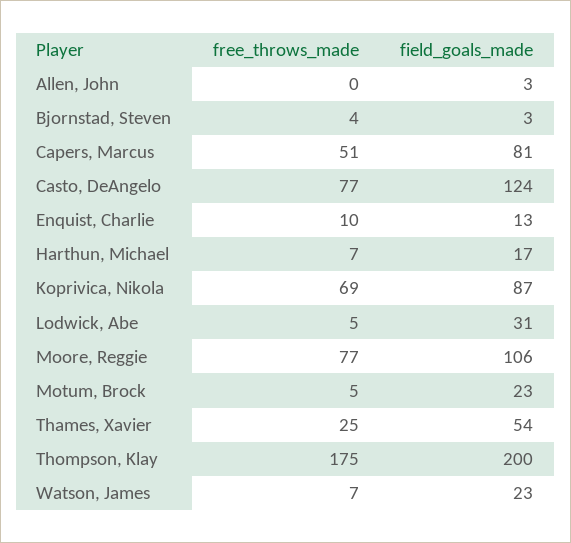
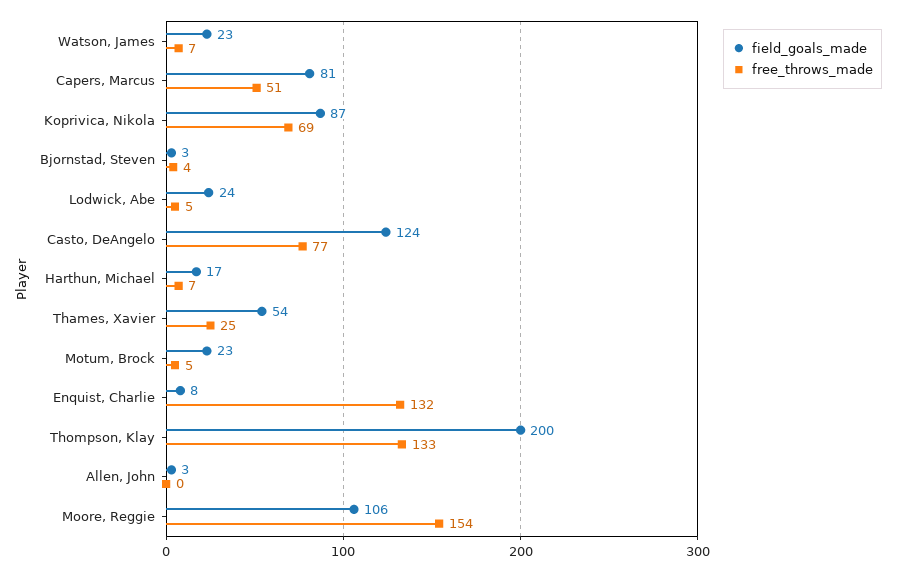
  {
    "free_throws_made": {
      "Allen, John": 0,
      "Bjornstad, Steven": 4,
      "Capers, Marcus": 51,
      "Casto, DeAngelo": 77,
-     "Enquist, Charlie": 10,
+     "Enquist, Charlie": 132,
      "Harthun, Michael": 7,
      "Koprivica, Nikola": 69,
      "Lodwick, Abe": 5,
-     "Moore, Reggie": 77,
+     "Moore, Reggie": 154,
      "Motum, Brock": 5,
      "Thames, Xavier": 25,
-     "Thompson, Klay": 175,
+     "Thompson, Klay": 133,
      "Watson, James": 7
    },
    "field_goals_made": {
      "Allen, John": 3,
      "Bjornstad, Steven": 3,
      "Capers, Marcus": 81,
      "Casto, DeAngelo": 124,
-     "Enquist, Charlie": 13,
+     "Enquist, Charlie": 8,
      "Harthun, Michael": 17,
      "Koprivica, Nikola": 87,
-     "Lodwick, Abe": 31,
+     "Lodwick, Abe": 24,
      "Moore, Reggie": 106,
      "Motum, Brock": 23,
      "Thames, Xavier": 54,
      "Thompson, Klay": 200,
      "Watson, James": 23
    }
  }

